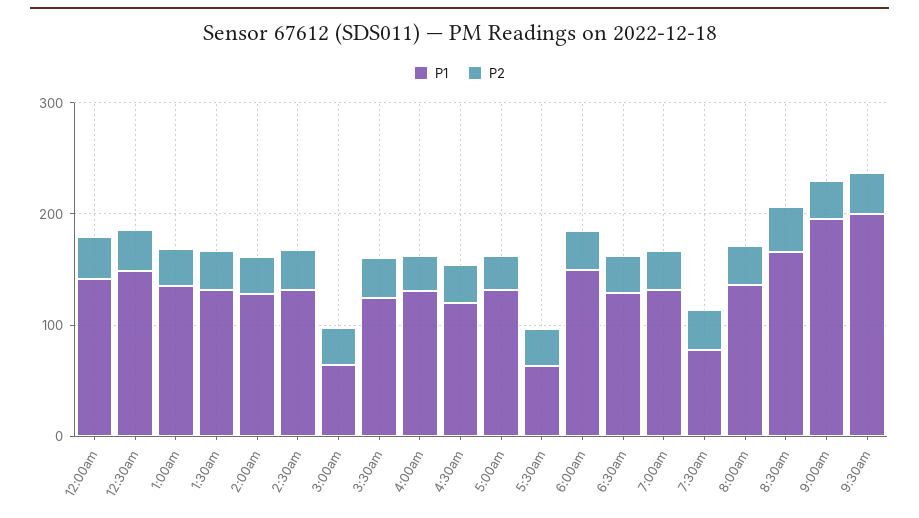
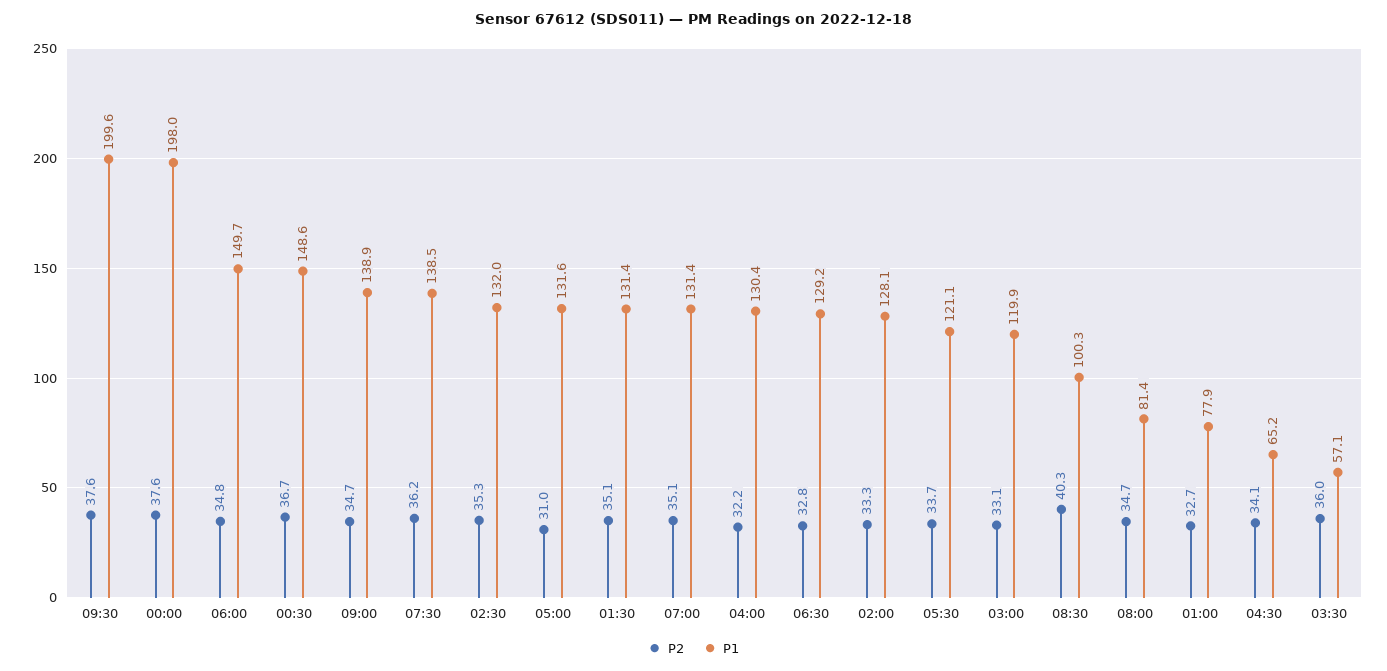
  {
    "P1": {
-     "12:00am": 140,
+     "12:00am": 198,
      "12:30am": 148.6,
-     "1:00am": 140,
+     "1:00am": 77.9,
      "1:30am": 131.4,
      "2:00am": 128.1,
      "2:30am": 132,
-     "3:00am": 60,
+     "3:00am": 119.9,
-     "3:30am": 120,
+     "3:30am": 57.1,
      "4:00am": 130.4,
-     "4:30am": 120,
+     "4:30am": 65.2,
      "5:00am": 131.6,
-     "5:30am": 60,
+     "5:30am": 121.1,
      "6:00am": 149.7,
      "6:30am": 129.2,
      "7:00am": 131.4,
-     "7:30am": 80,
+     "7:30am": 138.5,
-     "8:00am": 140,
+     "8:00am": 81.4,
-     "8:30am": 160,
+     "8:30am": 100.3,
-     "9:00am": 200,
+     "9:00am": 138.9,
      "9:30am": 199.6
    },
    "P2": {
      "12:00am": 37.6,
      "12:30am": 36.7,
      "1:00am": 32.7,
      "1:30am": 35.1,
      "2:00am": 33.3,
      "2:30am": 35.3,
      "3:00am": 33.1,
      "3:30am": 36,
      "4:00am": 32.2,
      "4:30am": 34.1,
      "5:00am": 31,
      "5:30am": 33.7,
      "6:00am": 34.8,
      "6:30am": 32.8,
      "7:00am": 35.1,
      "7:30am": 36.2,
      "8:00am": 34.7,
      "8:30am": 40.3,
      "9:00am": 34.7,
      "9:30am": 37.6
    }
  }

